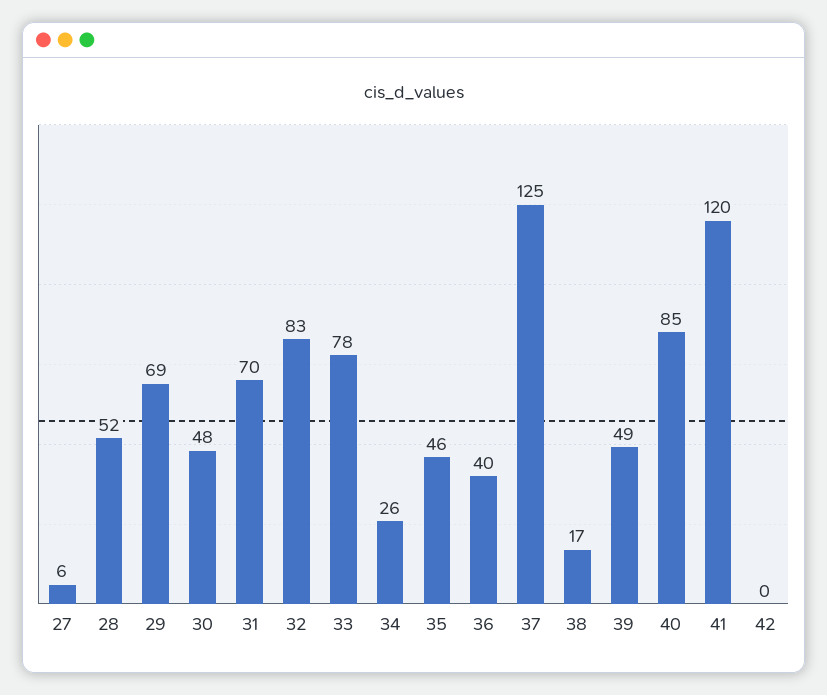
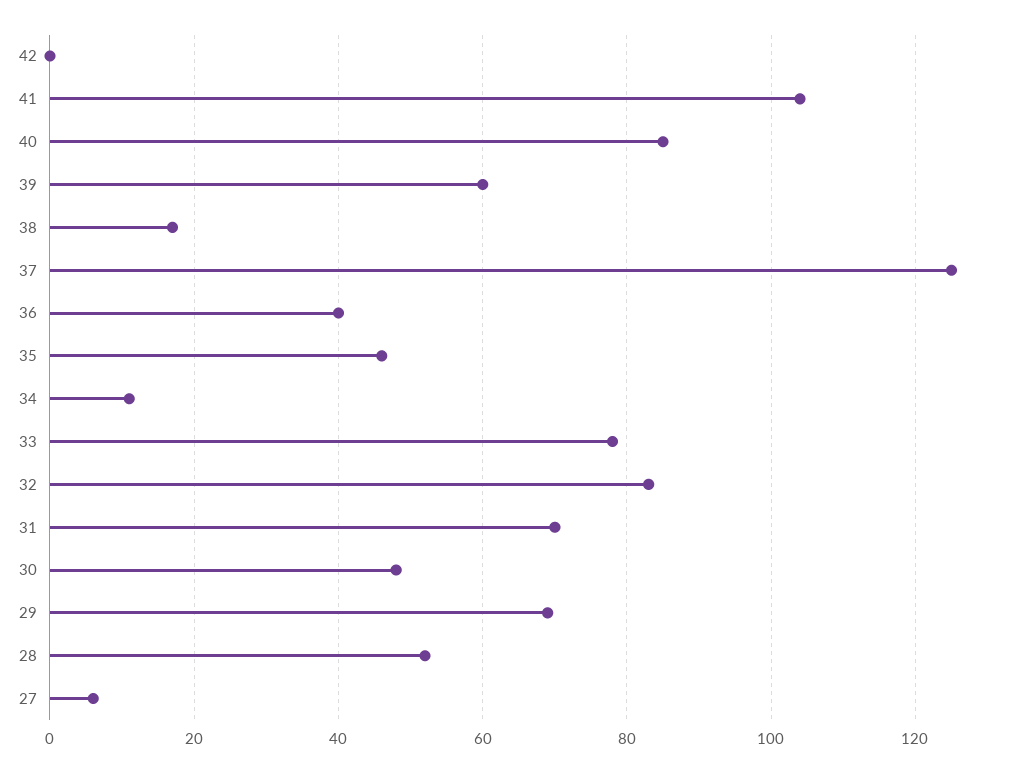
  {
    "27": 6,
    "28": 52,
    "29": 69,
    "30": 48,
    "31": 70,
    "32": 83,
    "33": 78,
-   "34": 26,
+   "34": 10,
    "35": 46,
    "36": 40,
    "37": 125,
    "38": 17,
-   "39": 49,
+   "39": 60,
    "40": 85,
-   "41": 120,
+   "41": 105,
    "42": 0
  }

